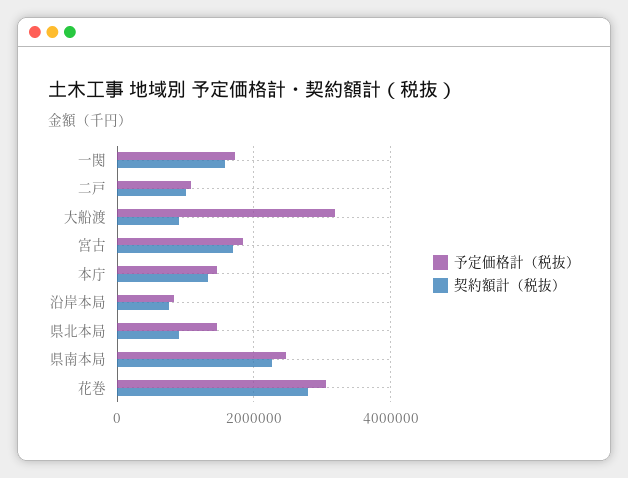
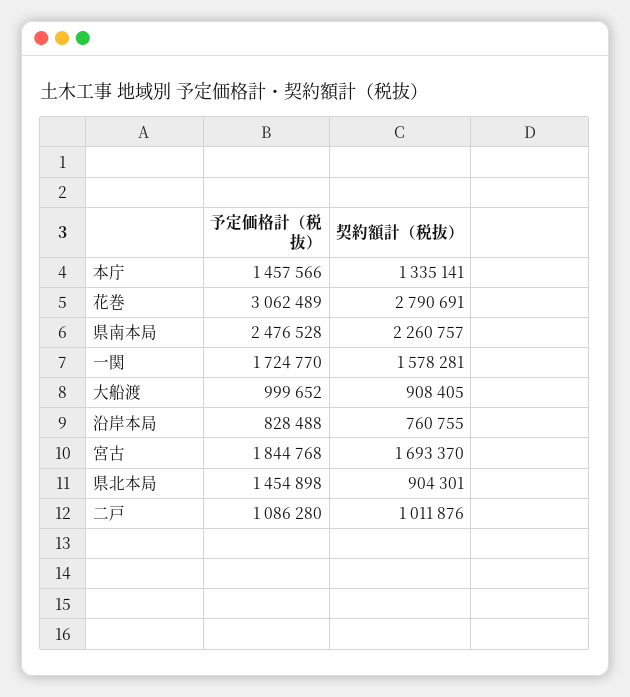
  {
    "予定価格計（税抜）": {
      "一関": 1724770,
      "二戸": 1086280,
-     "大船渡": 3200000,
+     "大船渡": 999652,
      "宮古": 1844768,
      "本庁": 1457566,
      "沿岸本局": 828488,
      "県北本局": 1454898,
      "県南本局": 2476528,
      "花巻": 3062489
    },
    "契約額計（税抜）": {
      "一関": 1578281,
      "二戸": 1011876,
      "大船渡": 908405,
      "宮古": 1693370,
      "本庁": 1335141,
      "沿岸本局": 760755,
      "県北本局": 904301,
      "県南本局": 2260757,
      "花巻": 2790691
    }
  }

